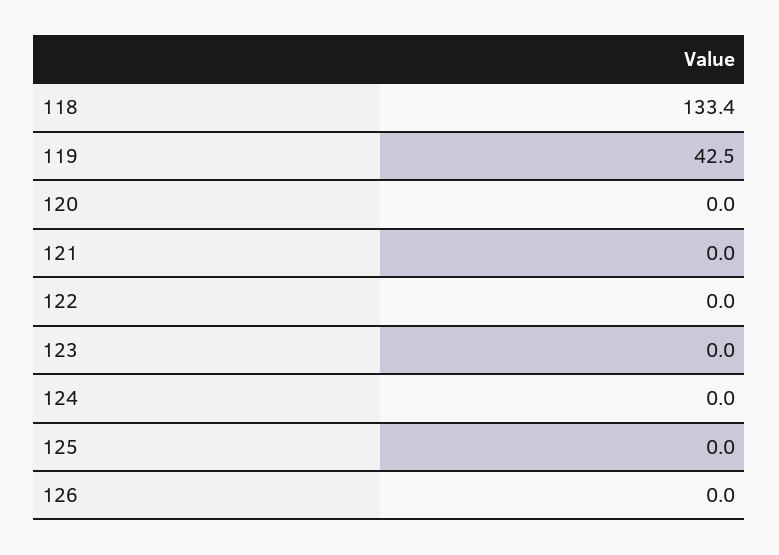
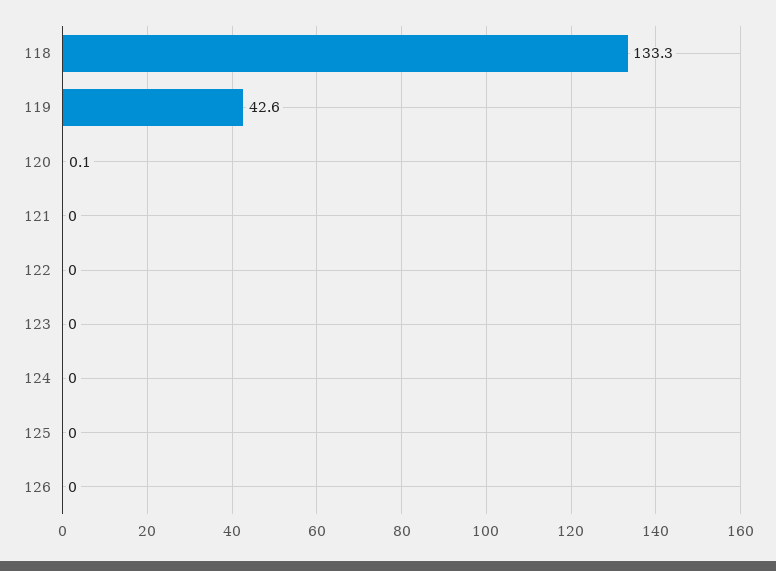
  {
-   "118": 133.4,
+   "118": 133.3,
-   "119": 42.5,
+   "119": 42.6,
-   "120": 0,
+   "120": 0.1,
    "121": 0,
    "122": 0,
    "123": 0,
    "124": 0,
    "125": 0,
    "126": 0
  }

